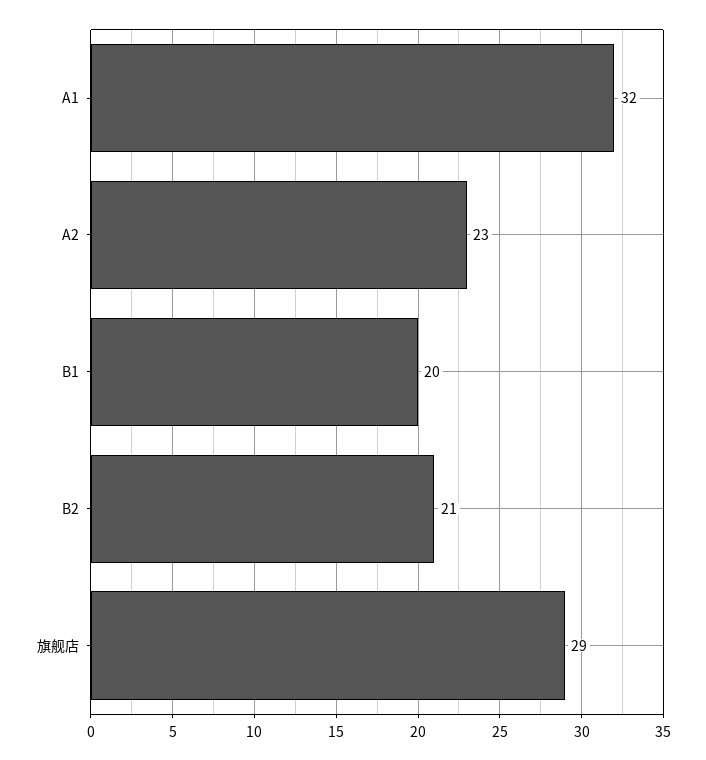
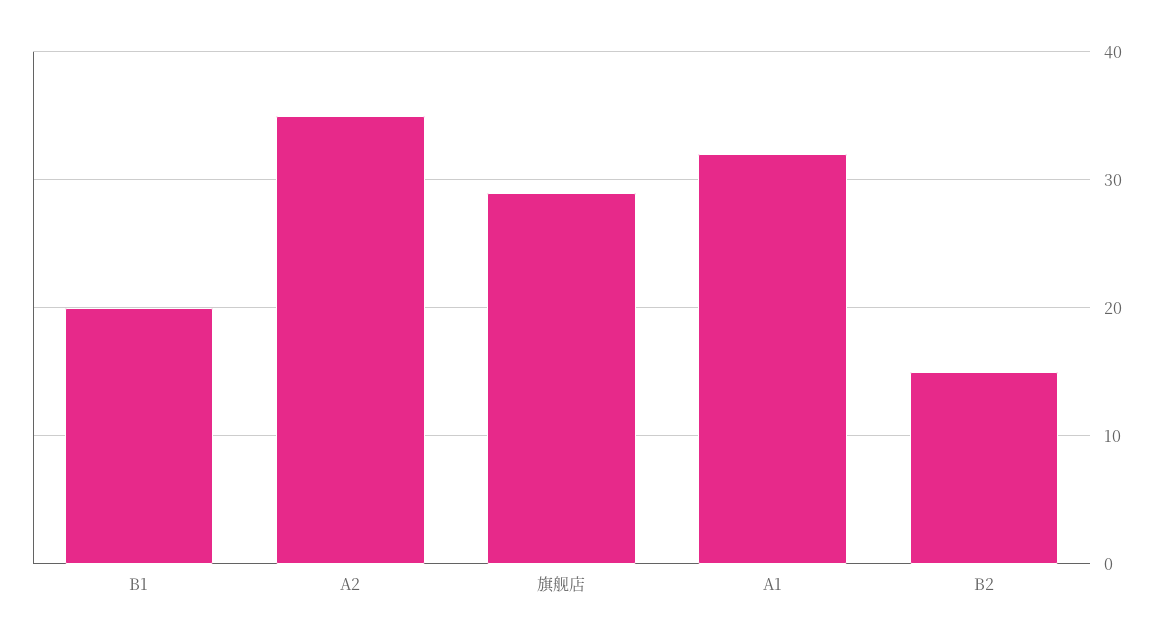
  {
    "A1": 32,
-   "A2": 23,
+   "A2": 35,
    "B1": 20,
-   "B2": 21,
+   "B2": 15,
    "旗舰店": 29
  }

